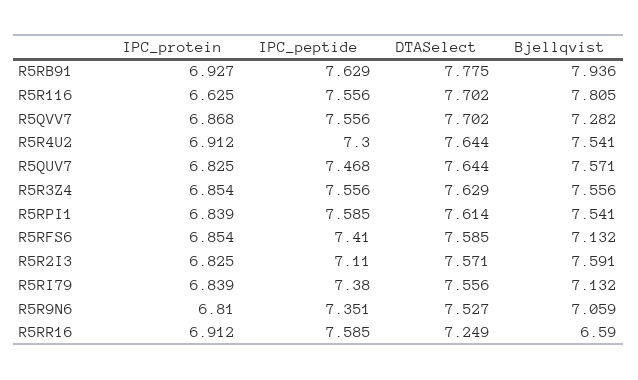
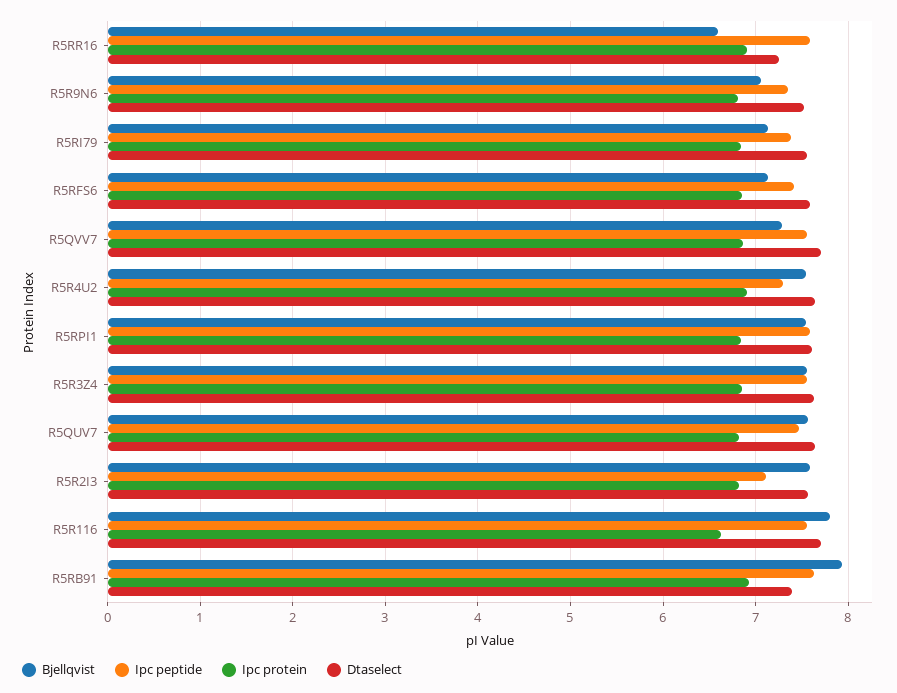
  {
    "IPC_protein": {
      "R5RB91": 6.927,
      "R5R116": 6.625,
      "R5QVV7": 6.868,
      "R5R4U2": 6.912,
      "R5QUV7": 6.825,
      "R5R3Z4": 6.854,
      "R5RPI1": 6.839,
      "R5RFS6": 6.854,
      "R5R2I3": 6.825,
      "R5RI79": 6.839,
      "R5R9N6": 6.81,
      "R5RR16": 6.912
    },
    "IPC_peptide": {
      "R5RB91": 7.629,
      "R5R116": 7.556,
      "R5QVV7": 7.556,
      "R5R4U2": 7.3,
      "R5QUV7": 7.468,
      "R5R3Z4": 7.556,
      "R5RPI1": 7.585,
      "R5RFS6": 7.41,
      "R5R2I3": 7.11,
      "R5RI79": 7.38,
      "R5R9N6": 7.351,
      "R5RR16": 7.585
    },
    "DTASelect": {
-     "R5RB91": 7.775,
+     "R5RB91": 7.4,
      "R5R116": 7.702,
      "R5QVV7": 7.702,
      "R5R4U2": 7.644,
      "R5QUV7": 7.644,
      "R5R3Z4": 7.629,
      "R5RPI1": 7.614,
      "R5RFS6": 7.585,
      "R5R2I3": 7.571,
      "R5RI79": 7.556,
      "R5R9N6": 7.527,
      "R5RR16": 7.249
    },
    "Bjellqvist": {
      "R5RB91": 7.936,
      "R5R116": 7.805,
      "R5QVV7": 7.282,
      "R5R4U2": 7.541,
      "R5QUV7": 7.571,
      "R5R3Z4": 7.556,
      "R5RPI1": 7.541,
      "R5RFS6": 7.132,
      "R5R2I3": 7.591,
      "R5RI79": 7.132,
      "R5R9N6": 7.059,
      "R5RR16": 6.59
    }
  }

